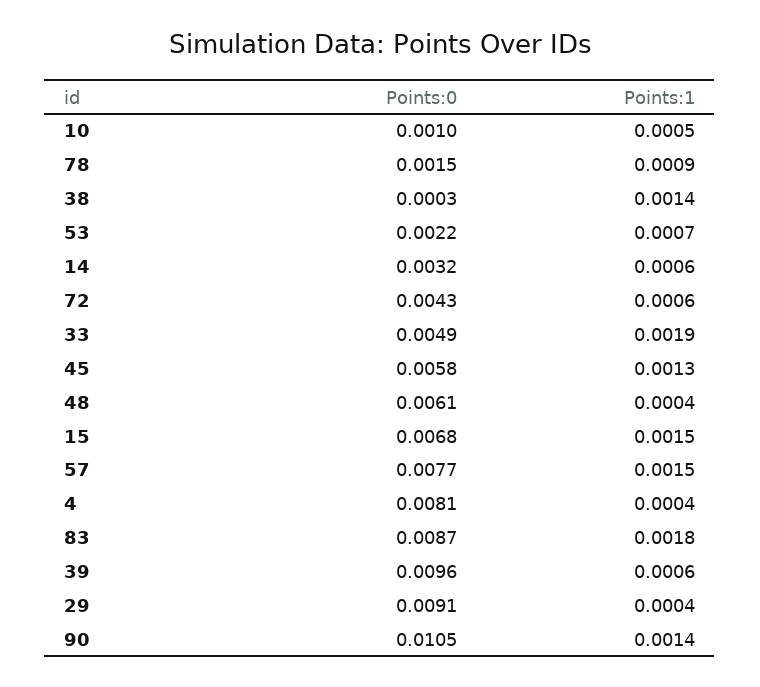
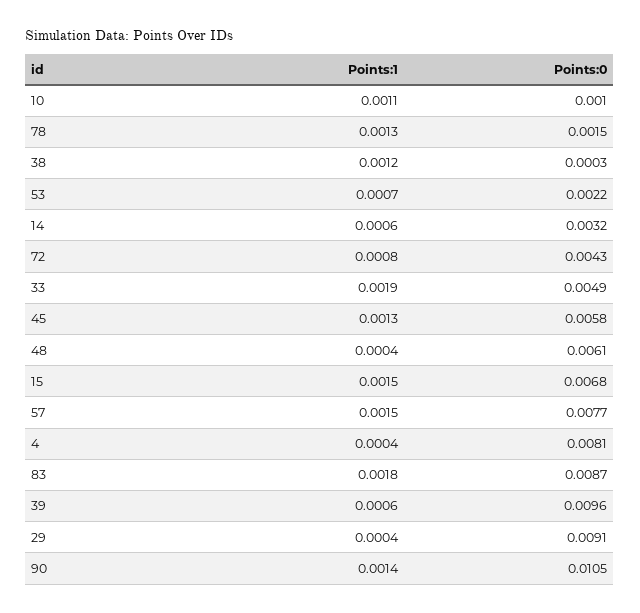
  {
    "Points:0": {
      "10": 0.001,
      "78": 0.0015,
      "38": 0.0003,
      "53": 0.0022,
      "14": 0.0032,
      "72": 0.0043,
      "33": 0.0049,
      "45": 0.0058,
      "48": 0.0061,
      "15": 0.0068,
      "57": 0.0077,
      "4": 0.0081,
      "83": 0.0087,
      "39": 0.0096,
      "29": 0.0091,
      "90": 0.0105
    },
    "Points:1": {
-     "10": 0.0005,
+     "10": 0.0011,
-     "78": 0.0009,
+     "78": 0.0013,
-     "38": 0.0014,
+     "38": 0.0012,
      "53": 0.0007,
      "14": 0.0006,
-     "72": 0.0006,
+     "72": 0.0008,
      "33": 0.0019,
      "45": 0.0013,
      "48": 0.0004,
      "15": 0.0015,
      "57": 0.0015,
      "4": 0.0004,
      "83": 0.0018,
      "39": 0.0006,
      "29": 0.0004,
      "90": 0.0014
    }
  }

